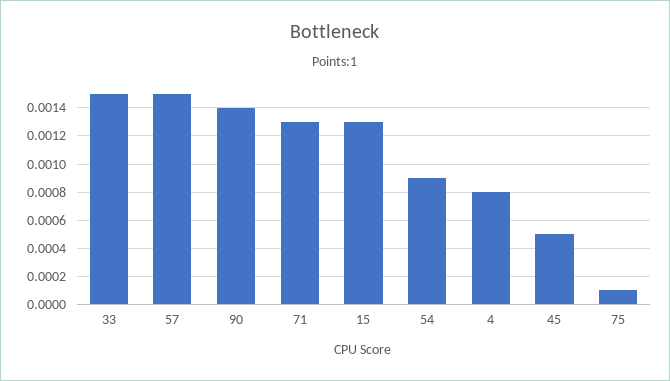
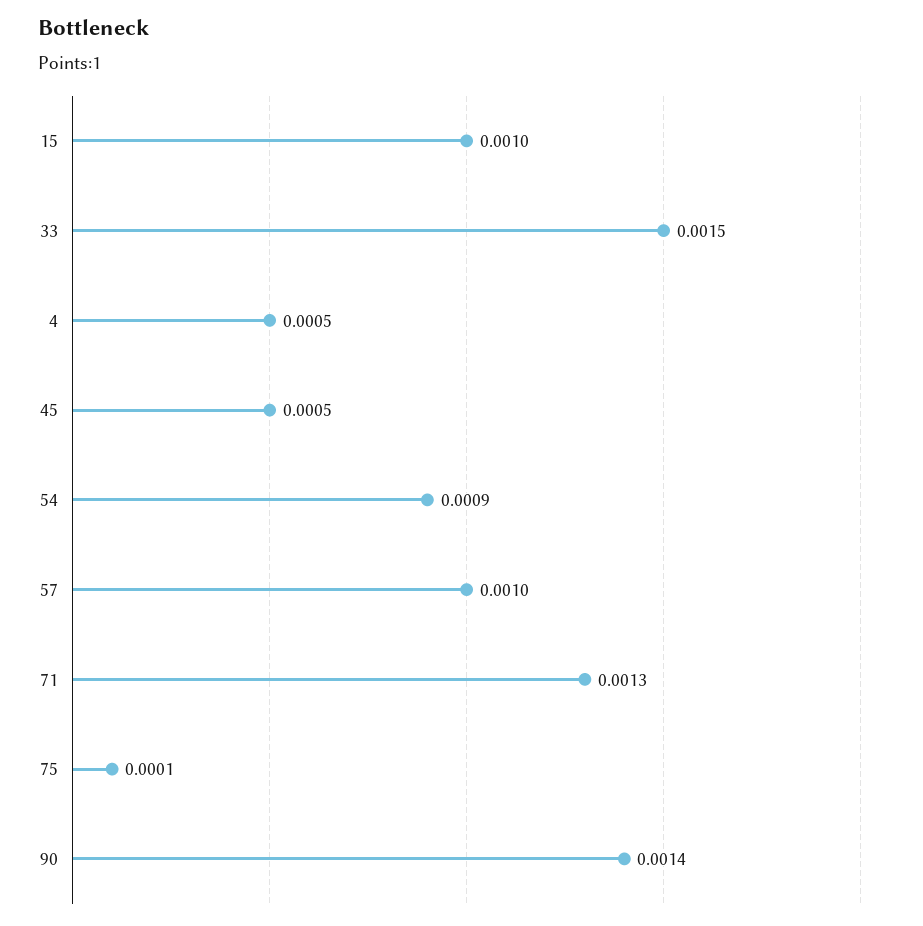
  {
    "33": 0.0015,
-   "57": 0.0015,
+   "57": 0.001,
    "90": 0.0014,
    "71": 0.0013,
-   "15": 0.0013,
+   "15": 0.001,
    "54": 0.0009,
-   "4": 0.0008,
+   "4": 0.0005,
    "45": 0.0005,
    "75": 0.0001
  }

